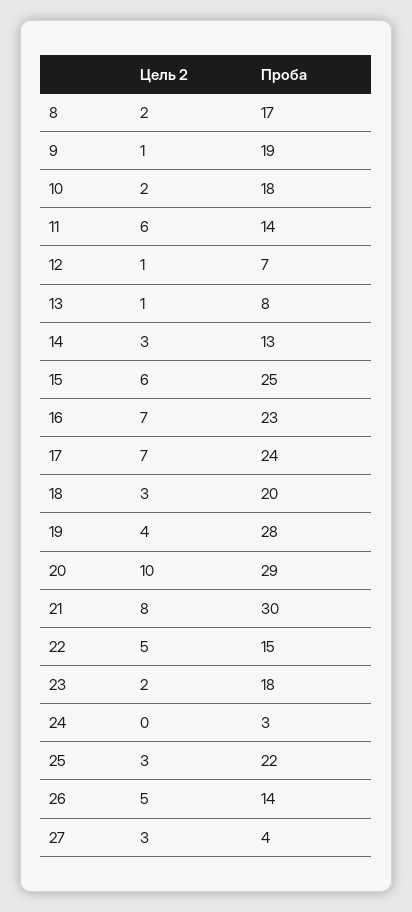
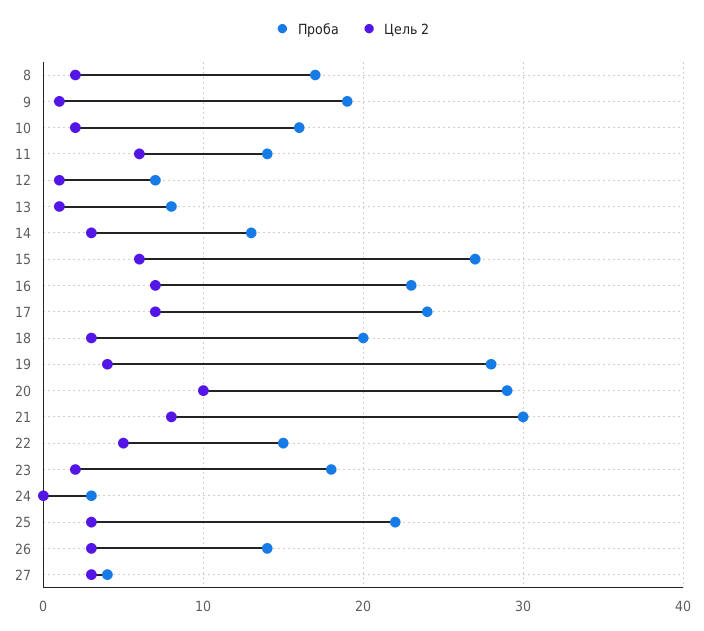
  {
    "Цель 2": {
      "8": 2,
      "9": 1,
      "10": 2,
      "11": 6,
      "12": 1,
      "13": 1,
      "14": 3,
      "15": 6,
      "16": 7,
      "17": 7,
      "18": 3,
      "19": 4,
      "20": 10,
      "21": 8,
      "22": 5,
      "23": 2,
      "24": 0,
      "25": 3,
-     "26": 5,
+     "26": 3,
      "27": 3
    },
    "Проба": {
      "8": 17,
      "9": 19,
-     "10": 18,
+     "10": 16,
      "11": 14,
      "12": 7,
      "13": 8,
      "14": 13,
-     "15": 25,
+     "15": 27,
      "16": 23,
      "17": 24,
      "18": 20,
      "19": 28,
      "20": 29,
      "21": 30,
      "22": 15,
      "23": 18,
      "24": 3,
      "25": 22,
      "26": 14,
      "27": 4
    }
  }

